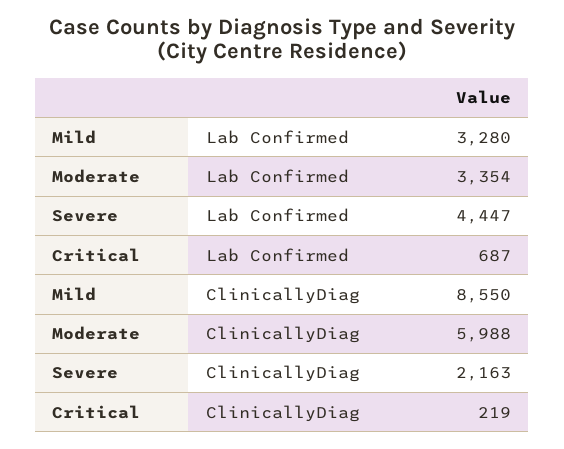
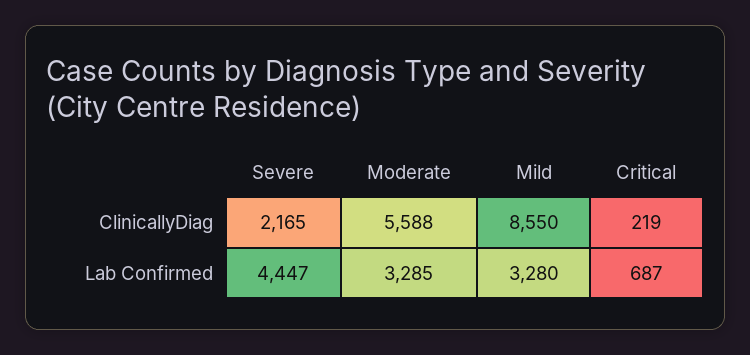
  {
    "Mild": {
      "Lab Confirmed": 3280,
      "ClinicallyDiag": 8550
    },
    "Moderate": {
-     "Lab Confirmed": 3354,
+     "Lab Confirmed": 3285,
-     "ClinicallyDiag": 5988
+     "ClinicallyDiag": 5588
    },
    "Severe": {
      "Lab Confirmed": 4447,
-     "ClinicallyDiag": 2163
+     "ClinicallyDiag": 2165
    },
    "Critical": {
      "Lab Confirmed": 687,
      "ClinicallyDiag": 219
    }
  }

